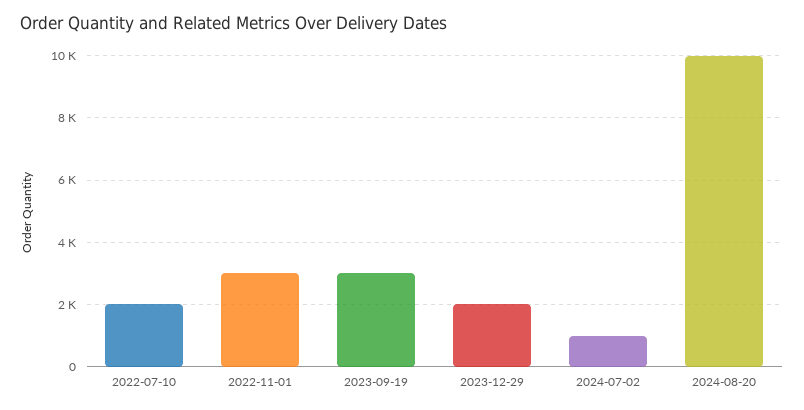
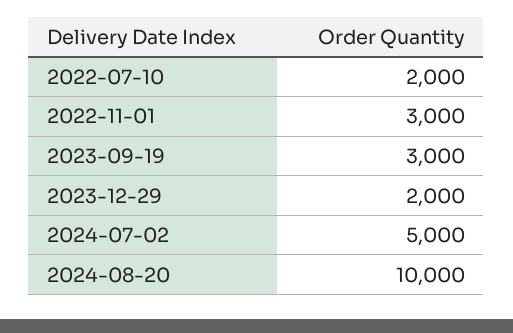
  {
    "2022-07-10": 2000,
    "2022-11-01": 3000,
    "2023-09-19": 3000,
    "2023-12-29": 2000,
-   "2024-07-02": 1000,
+   "2024-07-02": 5000,
    "2024-08-20": 10000
  }

